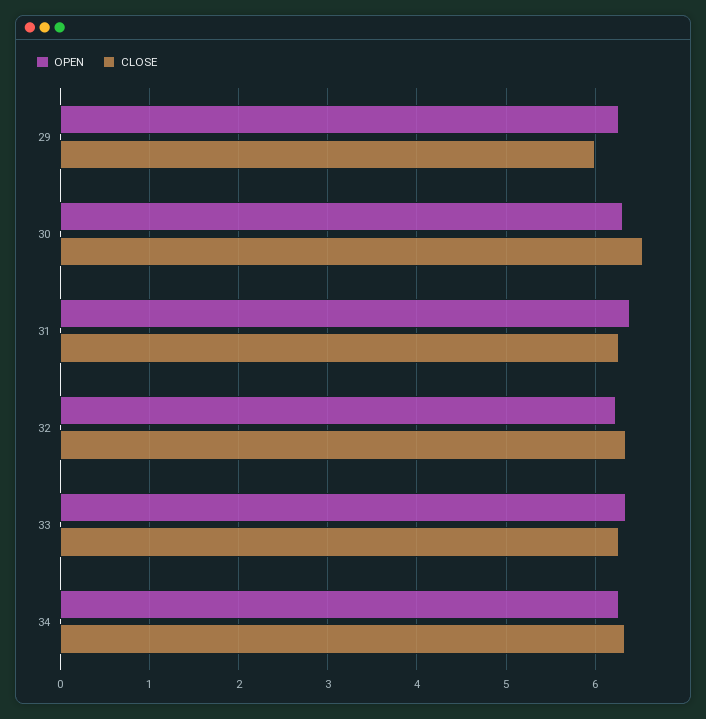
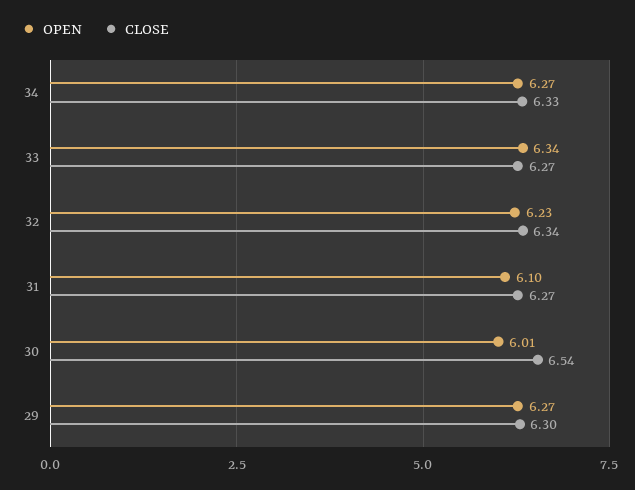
  {
    "OPEN": {
      "29": 6.27,
-     "30": 6.3,
+     "30": 6.01,
-     "31": 6.4,
+     "31": 6.1,
      "32": 6.23,
      "33": 6.34,
      "34": 6.27
    },
    "CLOSE": {
-     "29": 6,
+     "29": 6.3,
      "30": 6.54,
      "31": 6.27,
      "32": 6.34,
      "33": 6.27,
      "34": 6.33
    }
  }

